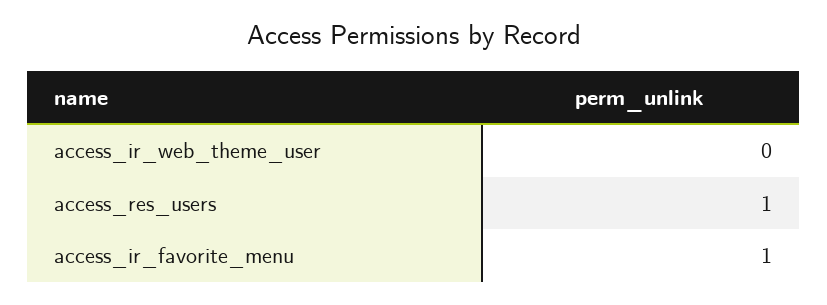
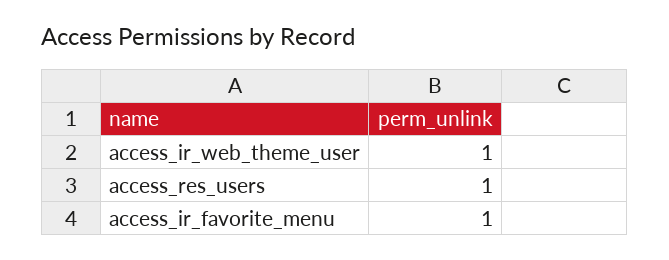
  {
-   "access_ir_web_theme_user": 0,
+   "access_ir_web_theme_user": 1,
    "access_res_users": 1,
    "access_ir_favorite_menu": 1
  }

